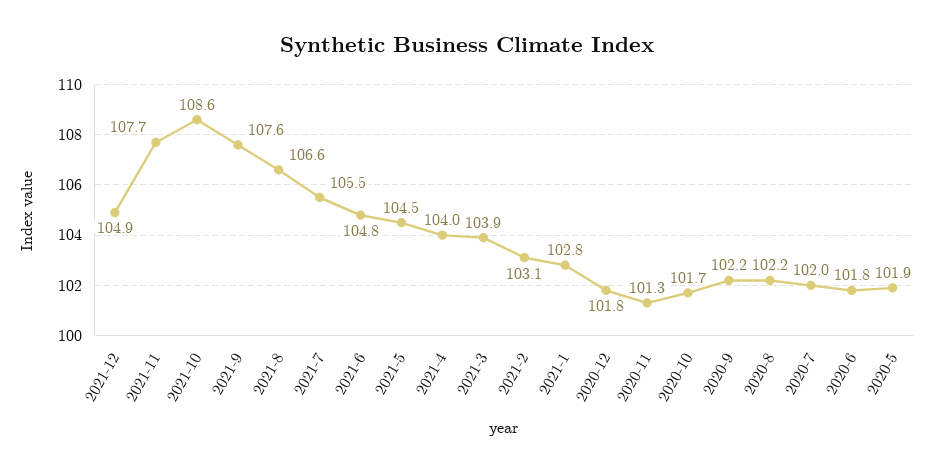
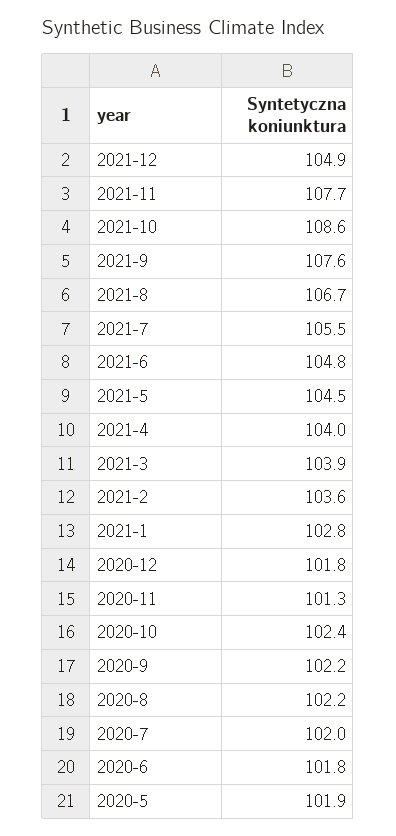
  {
    "2021-12": 104.9,
    "2021-11": 107.7,
    "2021-10": 108.6,
    "2021-9": 107.6,
-   "2021-8": 106.6,
+   "2021-8": 106.7,
    "2021-7": 105.5,
    "2021-6": 104.8,
    "2021-5": 104.5,
    "2021-4": 104,
    "2021-3": 103.9,
-   "2021-2": 103.1,
+   "2021-2": 103.6,
    "2021-1": 102.8,
    "2020-12": 101.8,
    "2020-11": 101.3,
-   "2020-10": 101.7,
+   "2020-10": 102.4,
    "2020-9": 102.2,
    "2020-8": 102.2,
    "2020-7": 102,
    "2020-6": 101.8,
    "2020-5": 101.9
  }

